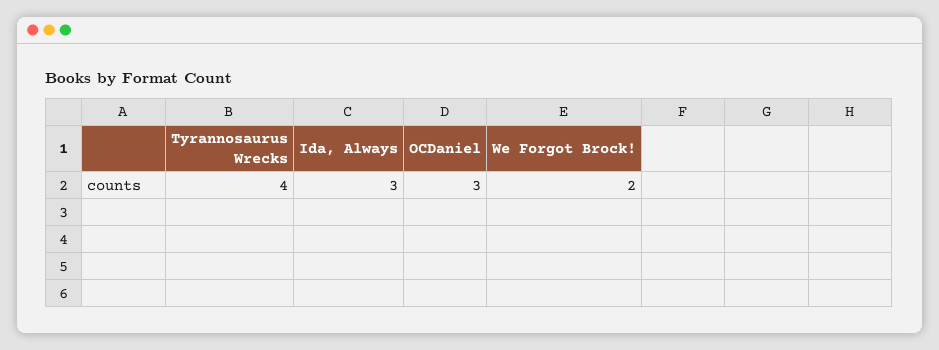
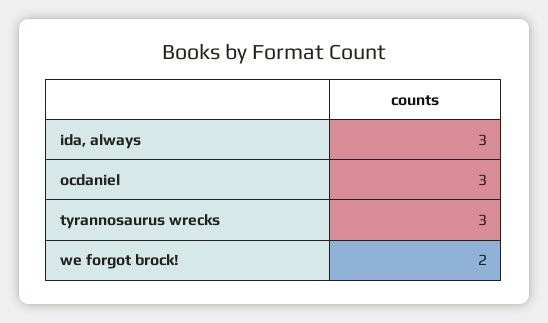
  {
-   "Tyrannosaurus Wrecks": 4,
+   "Tyrannosaurus Wrecks": 3,
    "Ida, Always": 3,
    "OCDaniel": 3,
    "We Forgot Brock!": 2
  }

